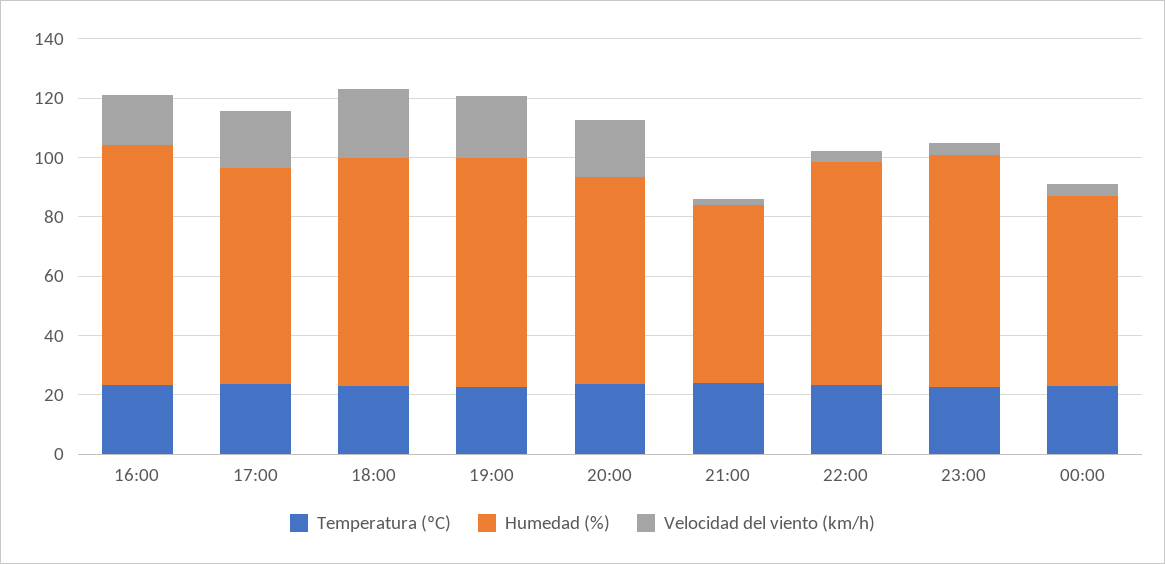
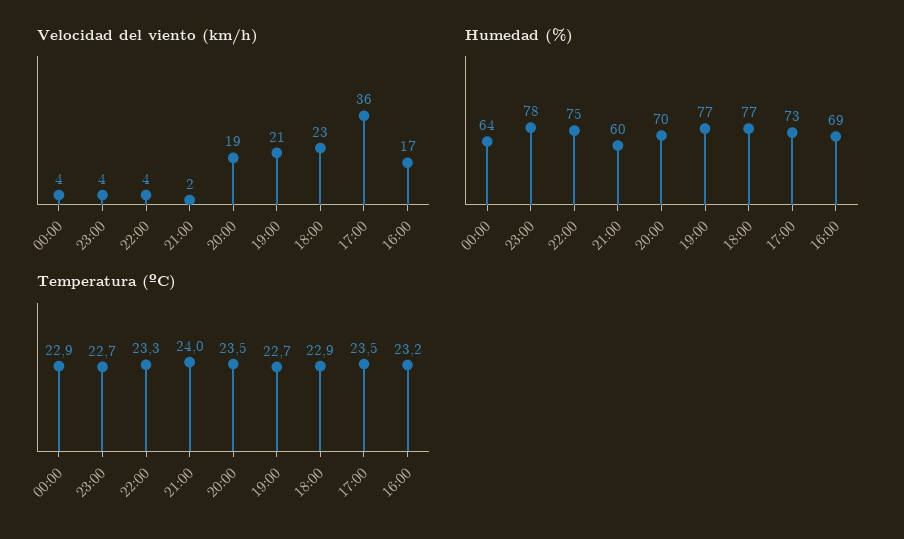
  {
    "Temperatura (ºC)": {
      "16:00": 23.2,
      "17:00": 23.5,
      "18:00": 22.9,
      "19:00": 22.7,
      "20:00": 23.5,
      "21:00": 24,
      "22:00": 23.3,
      "23:00": 22.7,
      "00:00": 22.9
    },
    "Humedad (%)": {
-     "16:00": 80,
+     "16:00": 69,
      "17:00": 73,
      "18:00": 77,
      "19:00": 77,
      "20:00": 70,
      "21:00": 60,
      "22:00": 75,
      "23:00": 78,
      "00:00": 64
    },
    "Velocidad del viento (km/h)": {
      "16:00": 17,
-     "17:00": 20,
+     "17:00": 36,
      "18:00": 23,
      "19:00": 21,
      "20:00": 19,
      "21:00": 2,
      "22:00": 4,
      "23:00": 4,
      "00:00": 4
    }
  }

